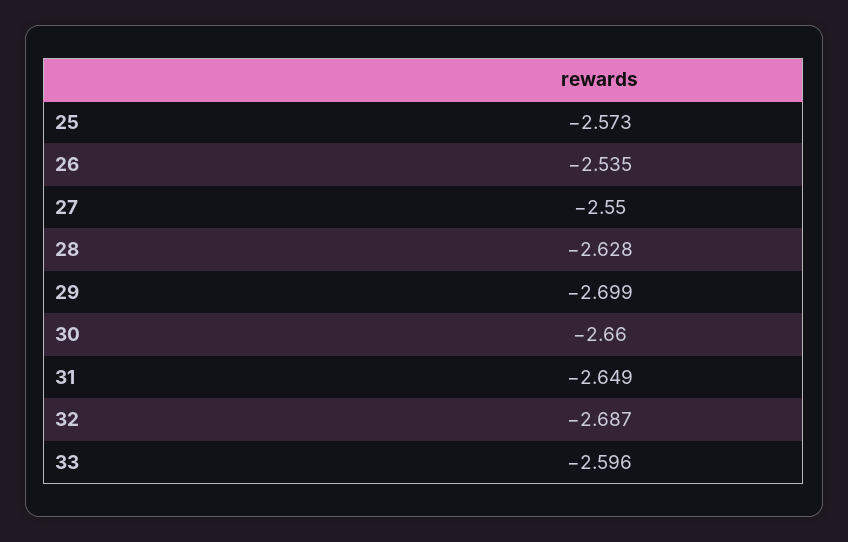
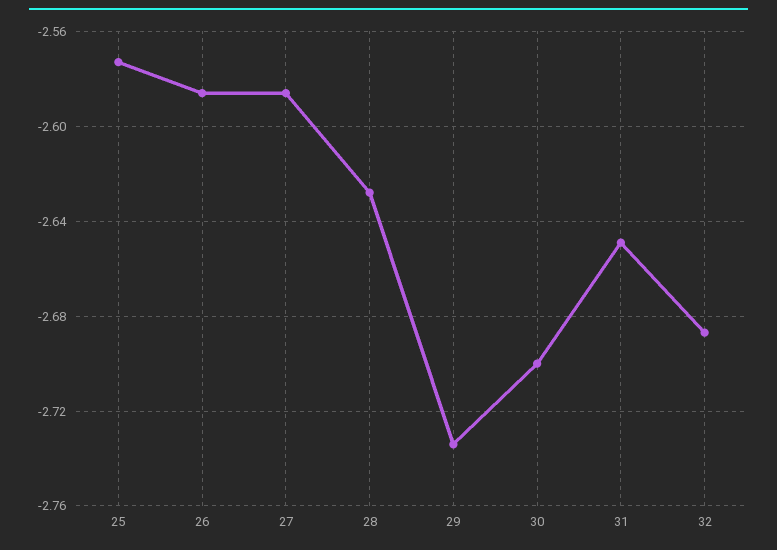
  {
    "25": -2.573,
-   "26": -2.535,
+   "26": -2.585,
-   "27": -2.55,
+   "27": -2.585,
    "28": -2.628,
-   "29": -2.699,
+   "29": -2.735,
-   "30": -2.66,
+   "30": -2.7,
    "31": -2.649,
-   "32": -2.687,
+   "32": -2.687
-   "33": -2.596
  }

